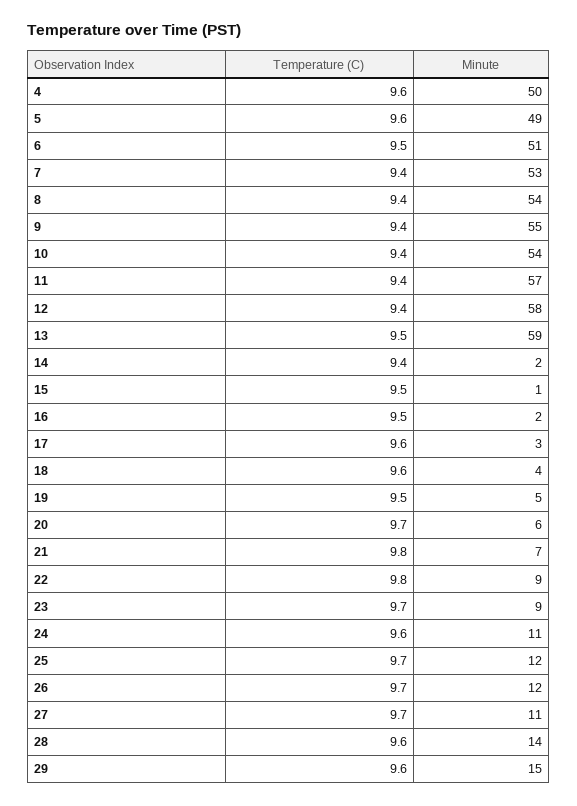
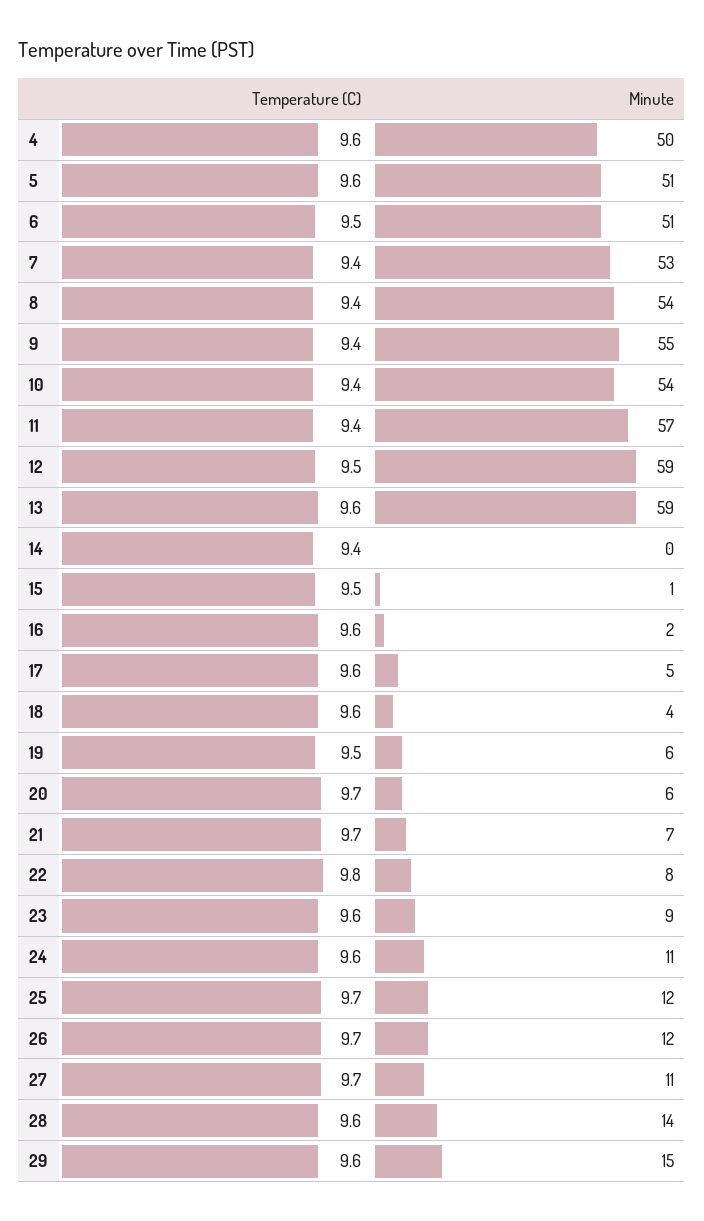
  {
    "Temperature (C)": {
      "4": 9.6,
      "5": 9.6,
      "6": 9.5,
      "7": 9.4,
      "8": 9.4,
      "9": 9.4,
      "10": 9.4,
      "11": 9.4,
-     "12": 9.4,
+     "12": 9.5,
-     "13": 9.5,
+     "13": 9.6,
      "14": 9.4,
      "15": 9.5,
-     "16": 9.5,
+     "16": 9.6,
      "17": 9.6,
      "18": 9.6,
      "19": 9.5,
      "20": 9.7,
-     "21": 9.8,
+     "21": 9.7,
      "22": 9.8,
-     "23": 9.7,
+     "23": 9.6,
      "24": 9.6,
      "25": 9.7,
      "26": 9.7,
      "27": 9.7,
      "28": 9.6,
      "29": 9.6
    },
    "Minute": {
      "4": 50,
-     "5": 49,
+     "5": 51,
      "6": 51,
      "7": 53,
      "8": 54,
      "9": 55,
      "10": 54,
      "11": 57,
-     "12": 58,
+     "12": 59,
      "13": 59,
-     "14": 2,
+     "14": 0,
      "15": 1,
      "16": 2,
-     "17": 3,
+     "17": 5,
      "18": 4,
-     "19": 5,
+     "19": 6,
      "20": 6,
      "21": 7,
-     "22": 9,
+     "22": 8,
      "23": 9,
      "24": 11,
      "25": 12,
      "26": 12,
      "27": 11,
      "28": 14,
      "29": 15
    }
  }

